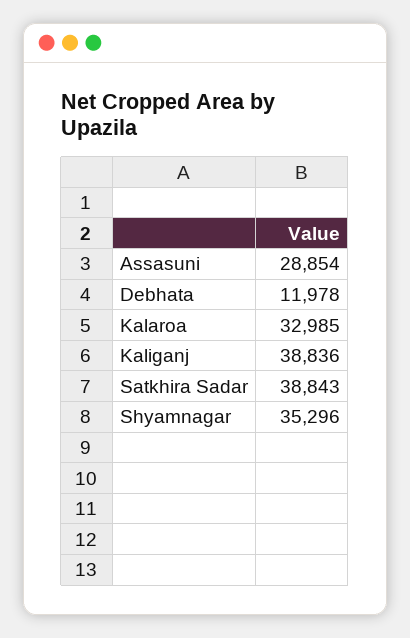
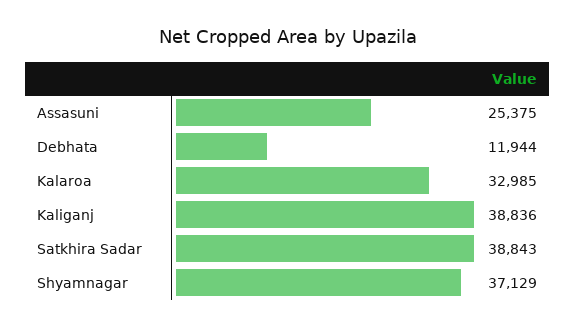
  {
-   "Assasuni": 28854,
+   "Assasuni": 25375,
-   "Debhata": 11978,
+   "Debhata": 11944,
    "Kalaroa": 32985,
    "Kaliganj": 38836,
    "Satkhira Sadar": 38843,
-   "Shyamnagar": 35296
+   "Shyamnagar": 37129
  }

